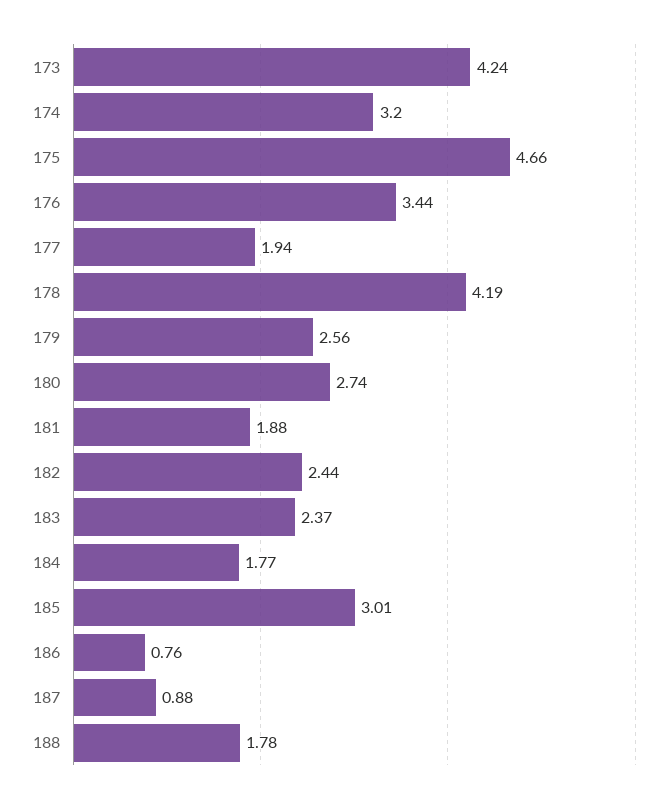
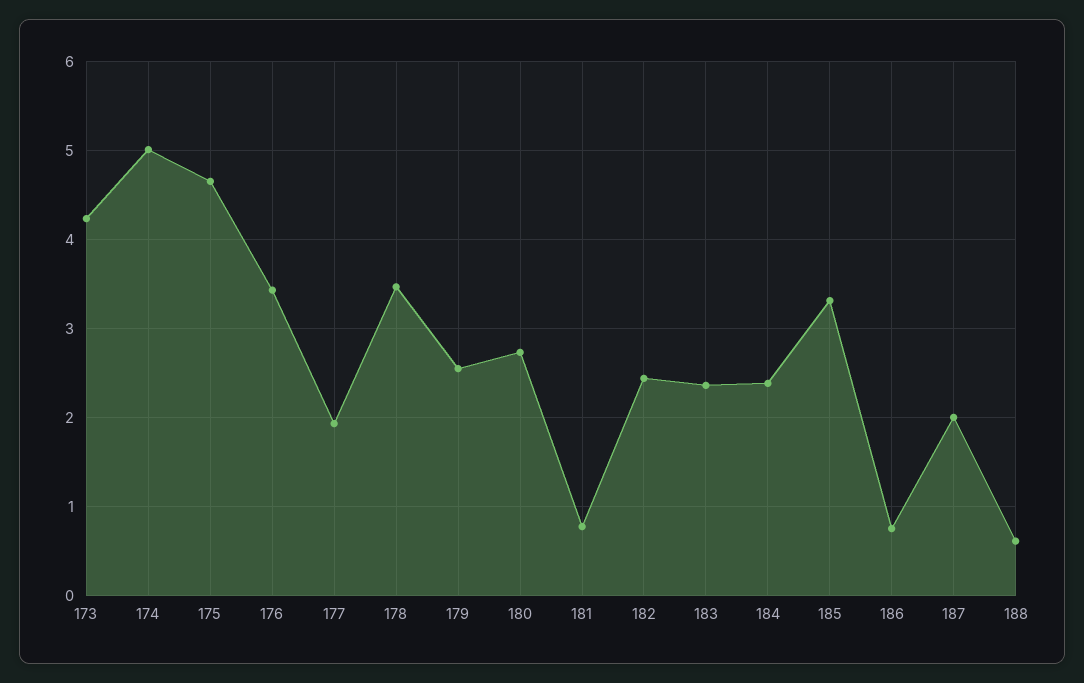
  {
    "173": 4.24,
-   "174": 3.2,
+   "174": 5,
    "175": 4.66,
    "176": 3.44,
    "177": 1.94,
-   "178": 4.19,
+   "178": 3.5,
    "179": 2.56,
    "180": 2.74,
-   "181": 1.88,
+   "181": 0.8,
    "182": 2.44,
    "183": 2.37,
-   "184": 1.77,
+   "184": 2.4,
-   "185": 3.01,
+   "185": 3.3,
    "186": 0.76,
-   "187": 0.88,
+   "187": 2,
-   "188": 1.78
+   "188": 0.6
  }

